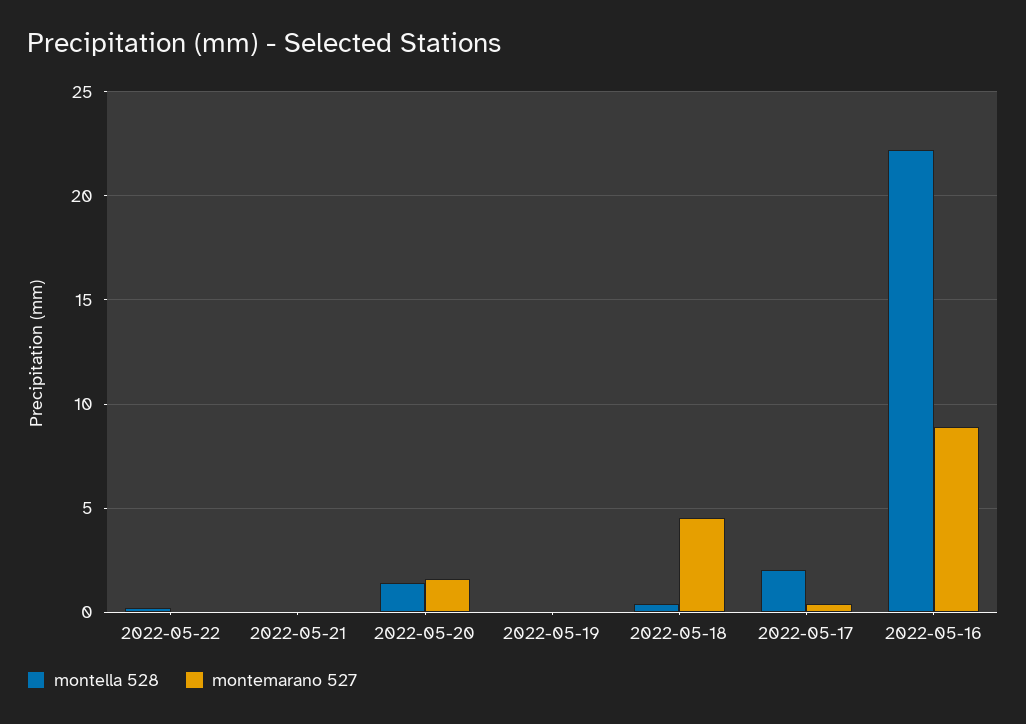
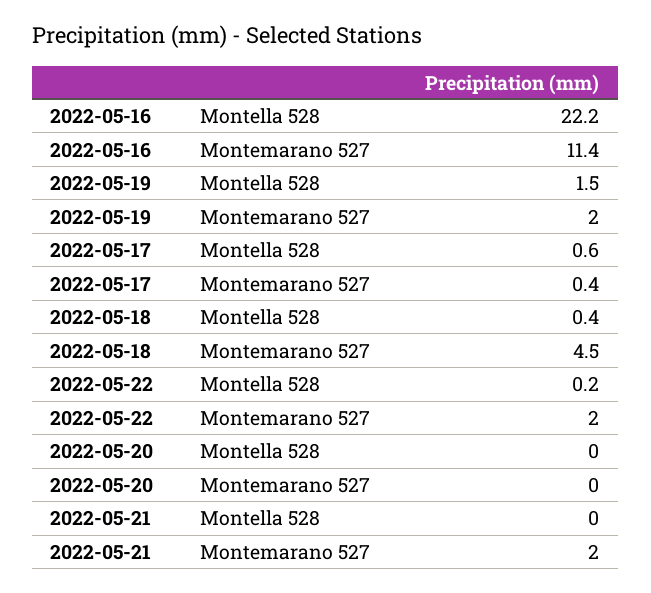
  {
    "montella 528": {
      "2022-05-22": 0.2,
      "2022-05-21": 0,
-     "2022-05-20": 1.5,
+     "2022-05-20": 0,
-     "2022-05-19": 0,
+     "2022-05-19": 1.5,
      "2022-05-18": 0.4,
-     "2022-05-17": 2,
+     "2022-05-17": 0.6,
      "2022-05-16": 22.2
    },
    "montemarano 527": {
-     "2022-05-22": 0,
+     "2022-05-22": 2,
-     "2022-05-21": 0,
+     "2022-05-21": 2,
-     "2022-05-20": 1.5,
+     "2022-05-20": 0,
-     "2022-05-19": 0,
+     "2022-05-19": 2,
      "2022-05-18": 4.5,
      "2022-05-17": 0.4,
-     "2022-05-16": 9
+     "2022-05-16": 11.4
    }
  }

